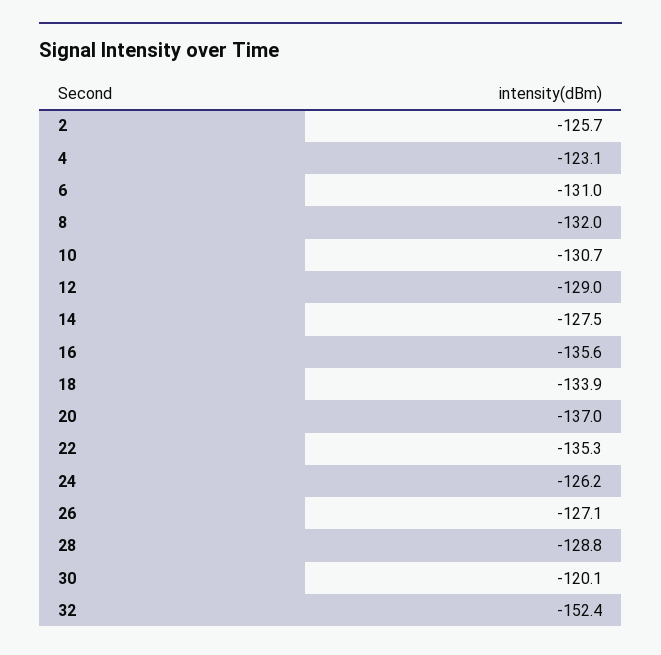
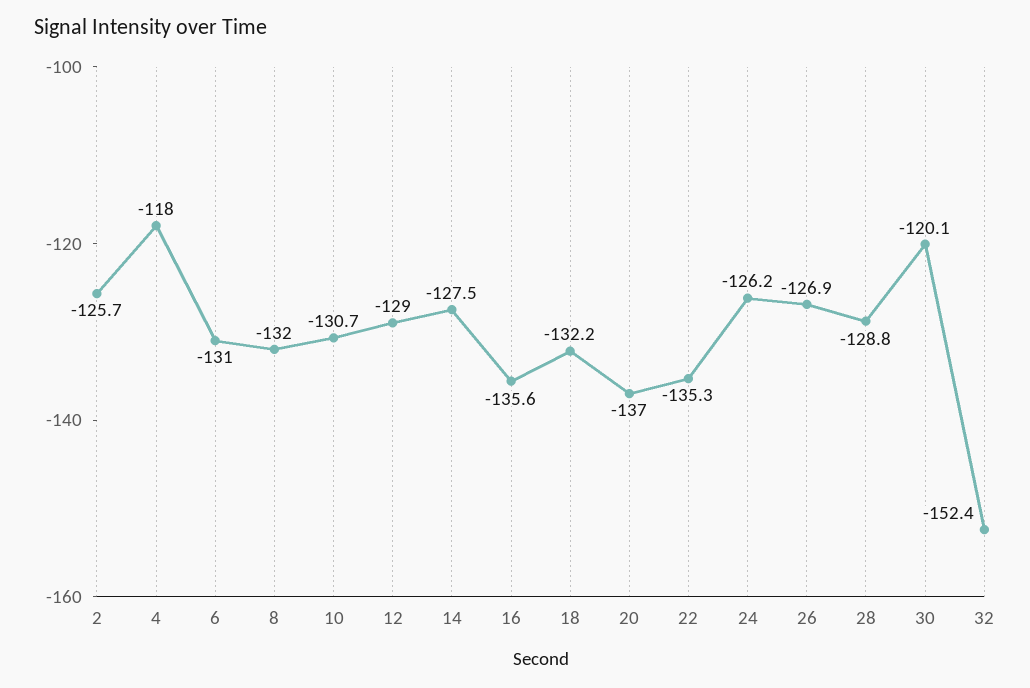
  {
    "2": -125.7,
-   "4": -123.1,
+   "4": -118,
    "6": -131,
    "8": -132,
    "10": -130.7,
    "12": -129,
    "14": -127.5,
    "16": -135.6,
-   "18": -133.9,
+   "18": -132.2,
    "20": -137,
    "22": -135.3,
    "24": -126.2,
-   "26": -127.1,
+   "26": -126.9,
    "28": -128.8,
    "30": -120.1,
    "32": -152.4
  }

